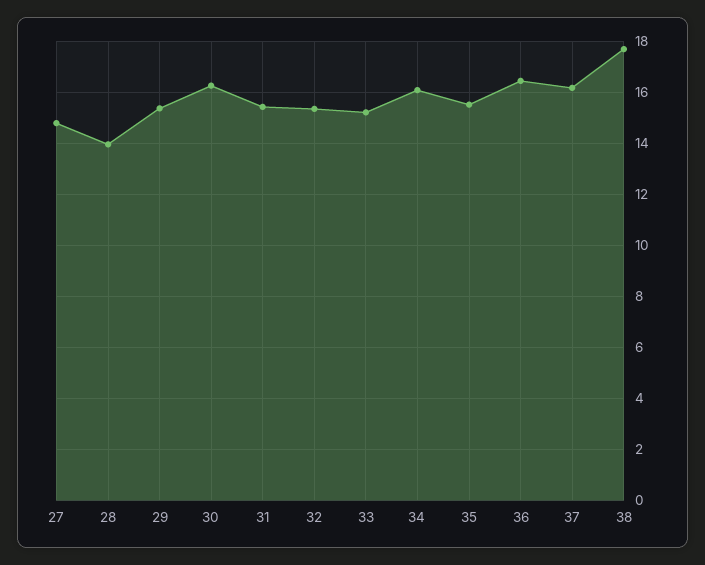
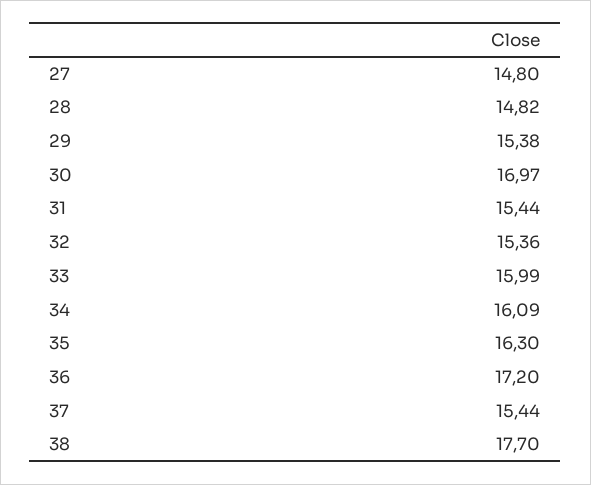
  {
    "27": 14.8,
-   "28": 14,
+   "28": 14.82,
    "29": 15.38,
-   "30": 16.25,
+   "30": 16.97,
    "31": 15.44,
    "32": 15.36,
-   "33": 15.25,
+   "33": 15.99,
    "34": 16.09,
-   "35": 15.5,
+   "35": 16.3,
-   "36": 16.5,
+   "36": 17.2,
-   "37": 16.25,
+   "37": 15.44,
    "38": 17.7
  }

